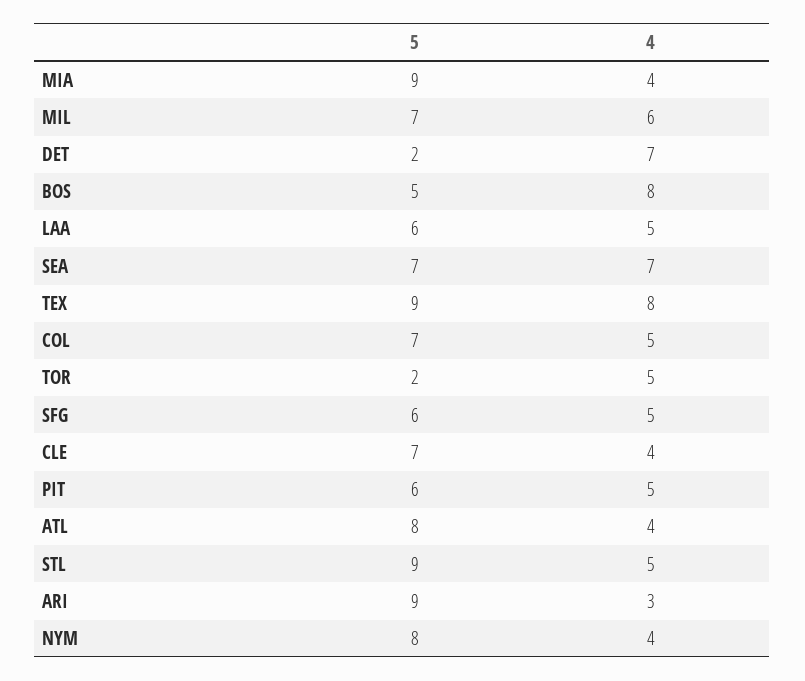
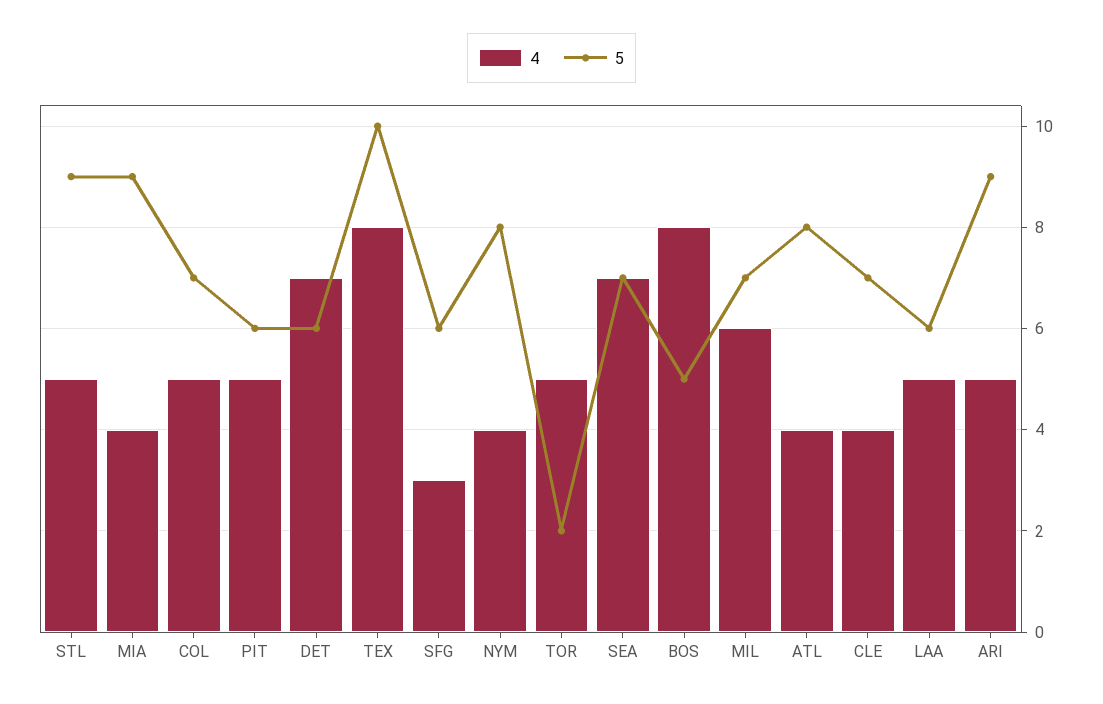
  {
    "5": {
      "MIA": 9,
      "MIL": 7,
-     "DET": 2,
+     "DET": 6,
      "BOS": 5,
      "LAA": 6,
      "SEA": 7,
-     "TEX": 9,
+     "TEX": 10,
      "COL": 7,
      "TOR": 2,
      "SFG": 6,
      "CLE": 7,
      "PIT": 6,
      "ATL": 8,
      "STL": 9,
      "ARI": 9,
      "NYM": 8
    },
    "4": {
      "MIA": 4,
      "MIL": 6,
      "DET": 7,
      "BOS": 8,
      "LAA": 5,
      "SEA": 7,
      "TEX": 8,
      "COL": 5,
      "TOR": 5,
-     "SFG": 5,
+     "SFG": 3,
      "CLE": 4,
      "PIT": 5,
      "ATL": 4,
      "STL": 5,
-     "ARI": 3,
+     "ARI": 5,
      "NYM": 4
    }
  }

